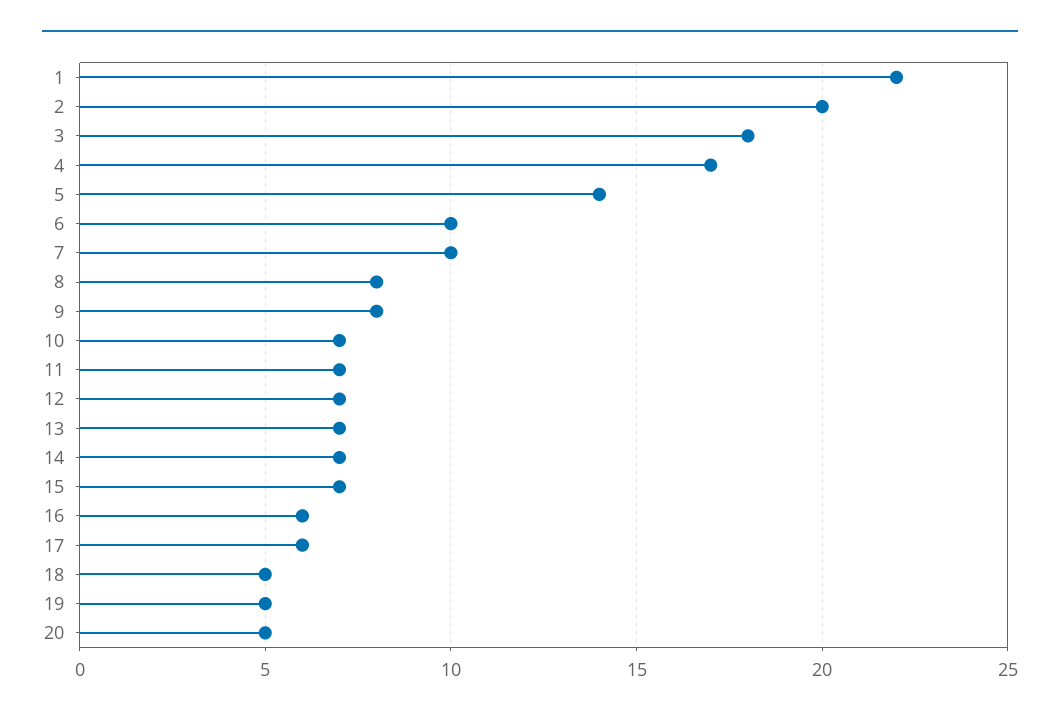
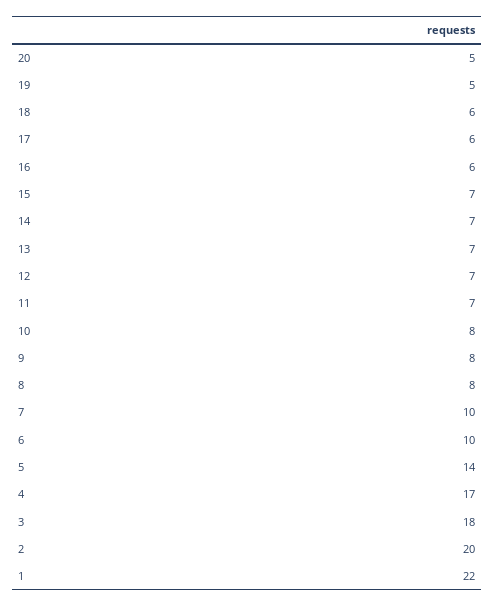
  {
    "1": 22,
    "2": 20,
    "3": 18,
    "4": 17,
    "5": 14,
    "6": 10,
    "7": 10,
    "8": 8,
    "9": 8,
-   "10": 7,
+   "10": 8,
    "11": 7,
    "12": 7,
    "13": 7,
    "14": 7,
    "15": 7,
    "16": 6,
    "17": 6,
-   "18": 5,
+   "18": 6,
    "19": 5,
    "20": 5
  }

